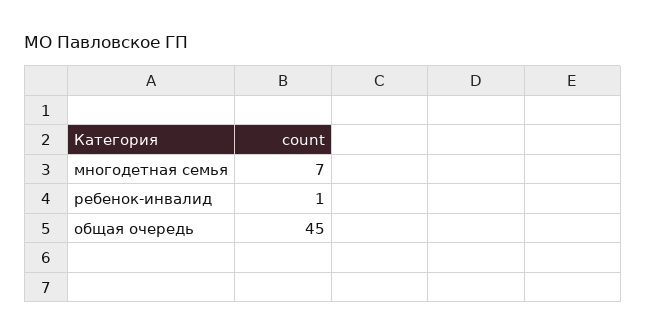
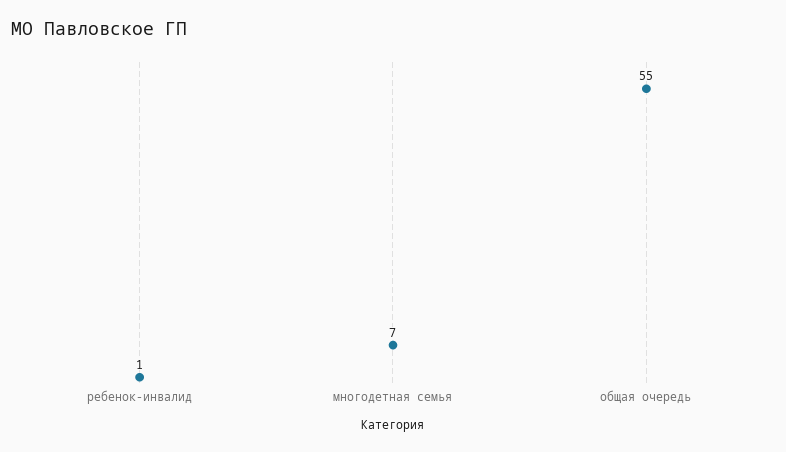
  {
    "многодетная семья": 7,
    "ребенок-инвалид": 1,
-   "общая очередь": 45
+   "общая очередь": 55
  }

